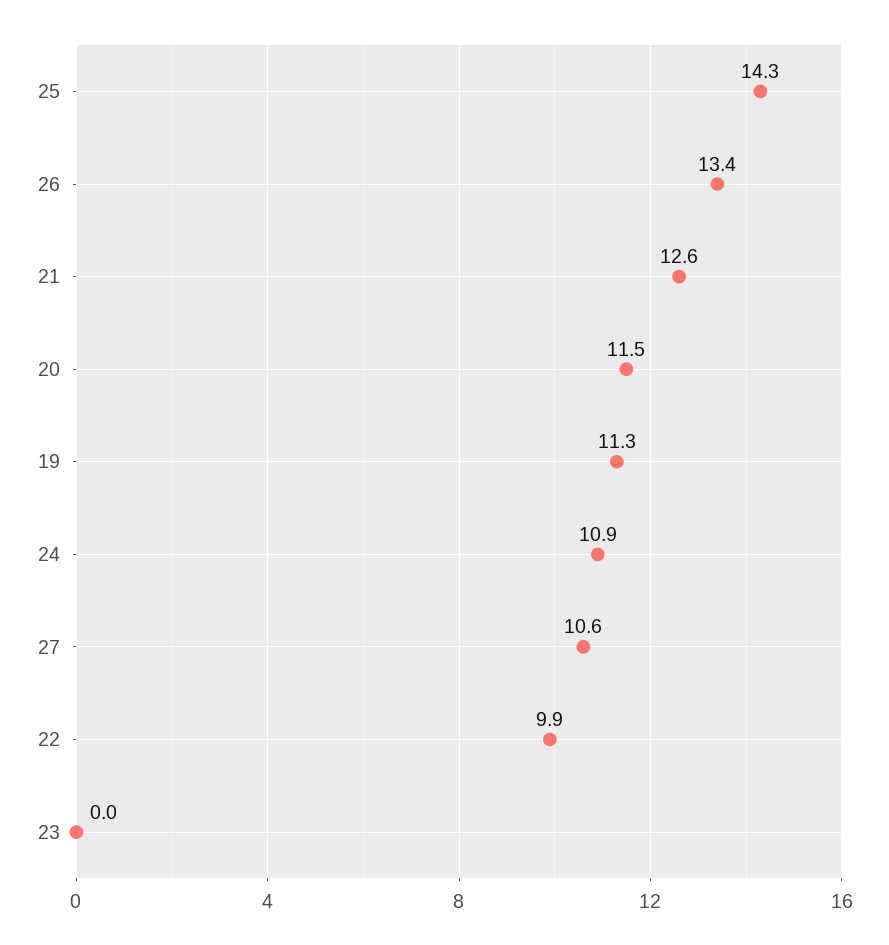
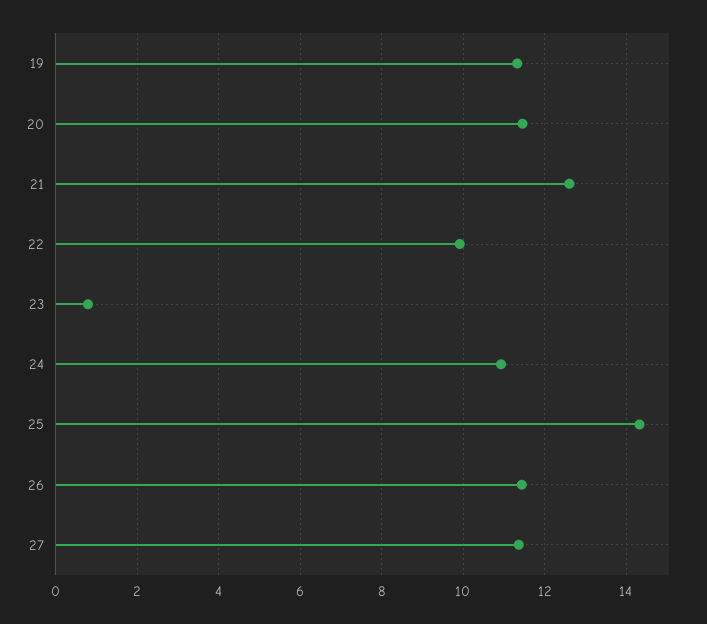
  {
    "25": 14.3,
-   "26": 13.4,
+   "26": 11.4,
    "21": 12.6,
    "20": 11.5,
    "19": 11.3,
    "24": 10.9,
-   "27": 10.6,
+   "27": 11.4,
    "22": 9.9,
-   "23": 0
+   "23": 0.8
  }

